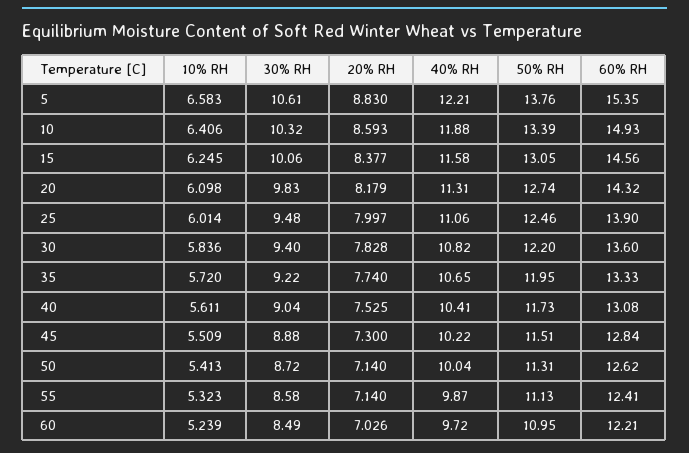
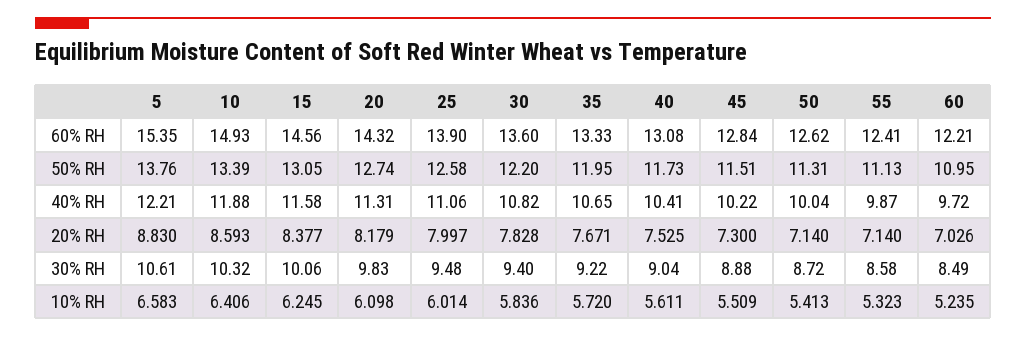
  {
    "10% RH": {
      "5": 6.583,
      "10": 6.406,
      "15": 6.245,
      "20": 6.098,
      "25": 6.014,
      "30": 5.836,
      "35": 5.72,
      "40": 5.611,
      "45": 5.509,
      "50": 5.413,
      "55": 5.323,
-     "60": 5.239
+     "60": 5.235
    },
    "30% RH": {
      "5": 10.61,
      "10": 10.32,
      "15": 10.06,
      "20": 9.83,
      "25": 9.48,
      "30": 9.4,
      "35": 9.22,
      "40": 9.04,
      "45": 8.88,
      "50": 8.72,
      "55": 8.58,
      "60": 8.49
    },
    "20% RH": {
      "5": 8.83,
      "10": 8.593,
      "15": 8.377,
      "20": 8.179,
      "25": 7.997,
      "30": 7.828,
-     "35": 7.74,
+     "35": 7.671,
      "40": 7.525,
      "45": 7.3,
      "50": 7.14,
      "55": 7.14,
      "60": 7.026
    },
    "40% RH": {
      "5": 12.21,
      "10": 11.88,
      "15": 11.58,
      "20": 11.31,
      "25": 11.06,
      "30": 10.82,
      "35": 10.65,
      "40": 10.41,
      "45": 10.22,
      "50": 10.04,
      "55": 9.87,
      "60": 9.72
    },
    "50% RH": {
      "5": 13.76,
      "10": 13.39,
      "15": 13.05,
      "20": 12.74,
-     "25": 12.46,
+     "25": 12.58,
      "30": 12.2,
      "35": 11.95,
      "40": 11.73,
      "45": 11.51,
      "50": 11.31,
      "55": 11.13,
      "60": 10.95
    },
    "60% RH": {
      "5": 15.35,
      "10": 14.93,
      "15": 14.56,
      "20": 14.32,
      "25": 13.9,
      "30": 13.6,
      "35": 13.33,
      "40": 13.08,
      "45": 12.84,
      "50": 12.62,
      "55": 12.41,
      "60": 12.21
    }
  }

